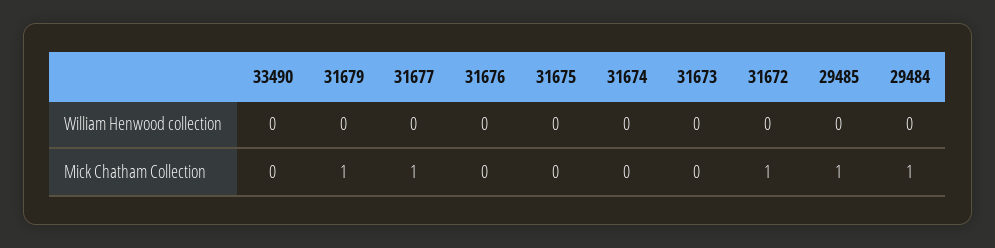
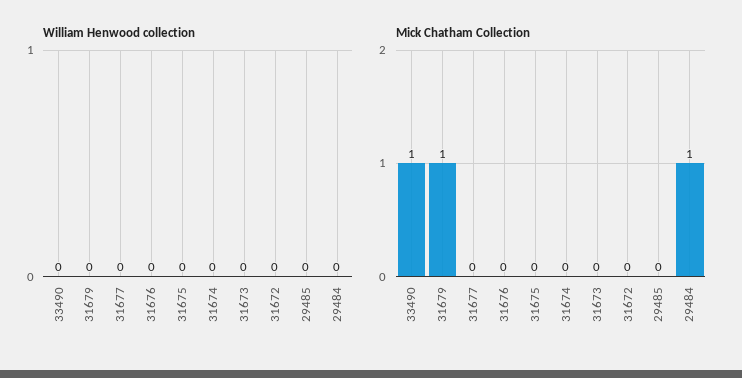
  {
    "William Henwood collection": {
      "33490": 0,
      "31679": 0,
      "31677": 0,
      "31676": 0,
      "31675": 0,
      "31674": 0,
      "31673": 0,
      "31672": 0,
      "29485": 0,
      "29484": 0
    },
    "Mick Chatham Collection": {
-     "33490": 0,
+     "33490": 1,
      "31679": 1,
-     "31677": 1,
+     "31677": 0,
      "31676": 0,
      "31675": 0,
      "31674": 0,
      "31673": 0,
-     "31672": 1,
+     "31672": 0,
-     "29485": 1,
+     "29485": 0,
      "29484": 1
    }
  }

